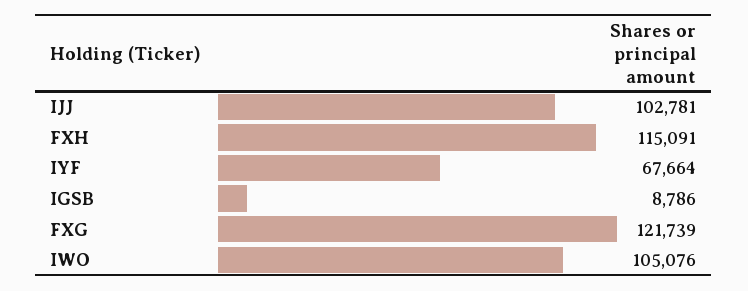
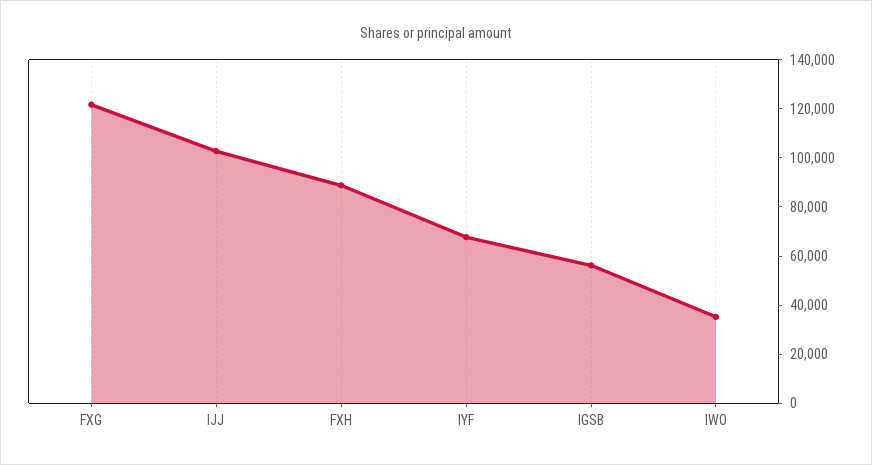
  {
    "IJJ": 102781,
-   "FXH": 115091,
+   "FXH": 90000,
    "IYF": 67664,
-   "IGSB": 8786,
+   "IGSB": 55000,
    "FXG": 121739,
-   "IWO": 105076
+   "IWO": 35000
  }

